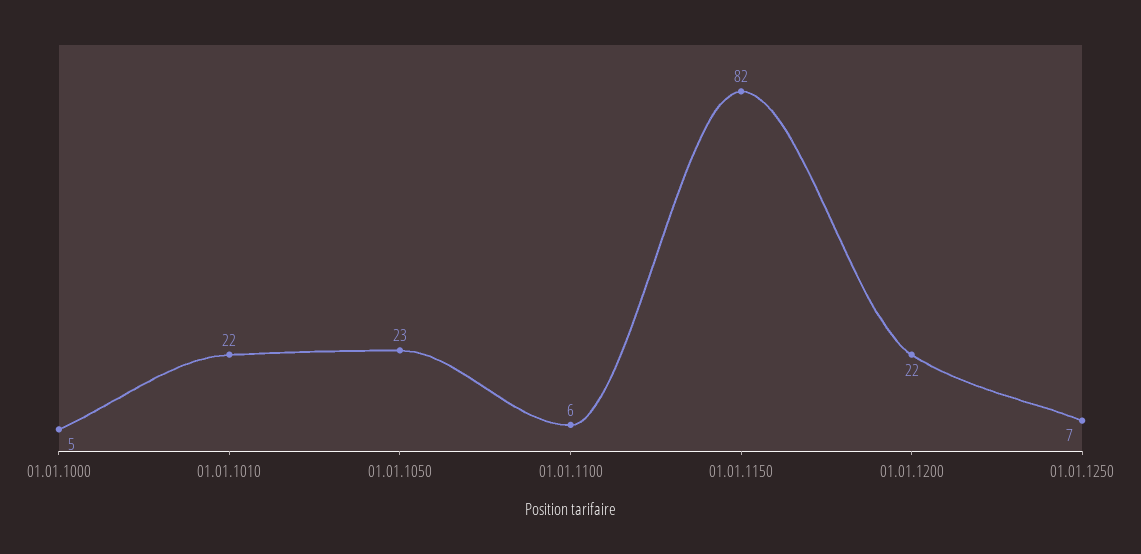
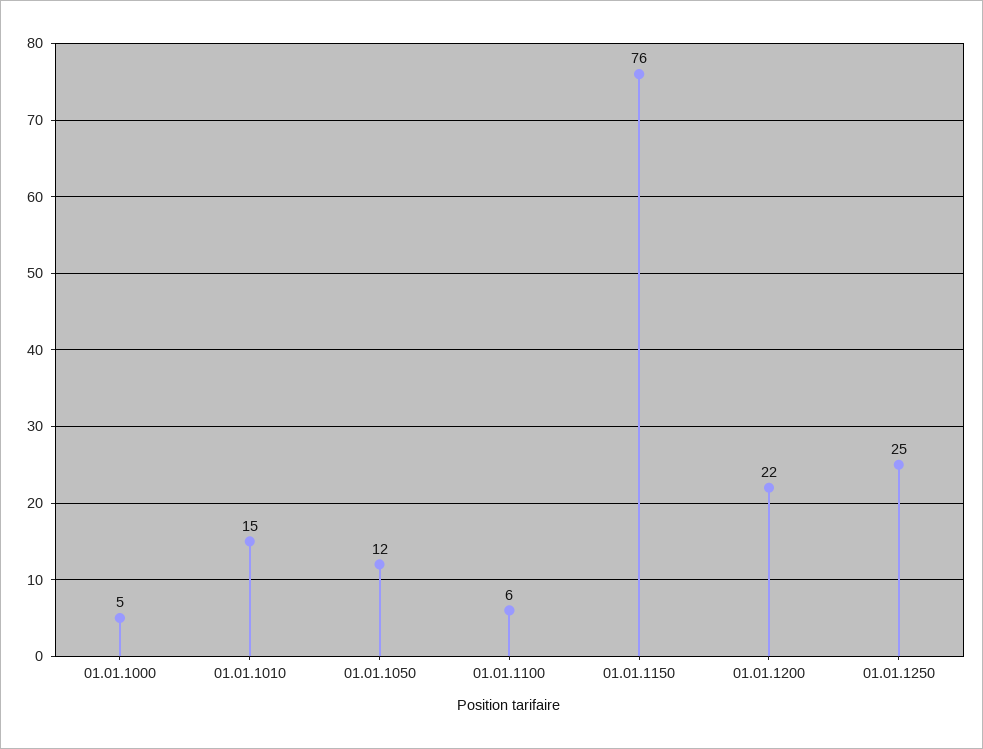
  {
    "01.01.1000": 5,
-   "01.01.1010": 22,
+   "01.01.1010": 15,
-   "01.01.1050": 23,
+   "01.01.1050": 12,
    "01.01.1100": 6,
-   "01.01.1150": 82,
+   "01.01.1150": 76,
    "01.01.1200": 22,
-   "01.01.1250": 7
+   "01.01.1250": 25
  }

